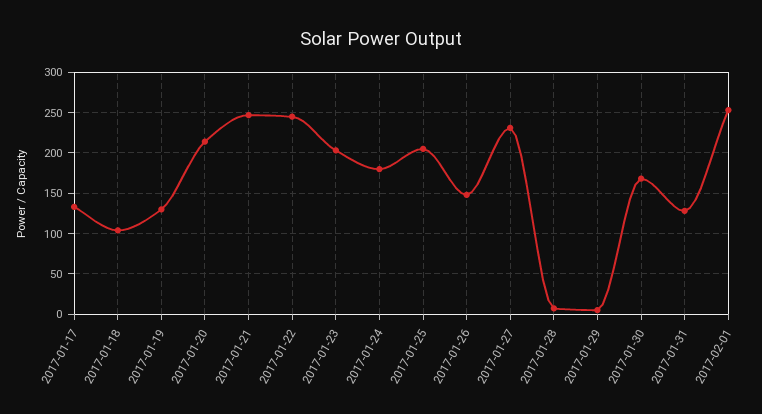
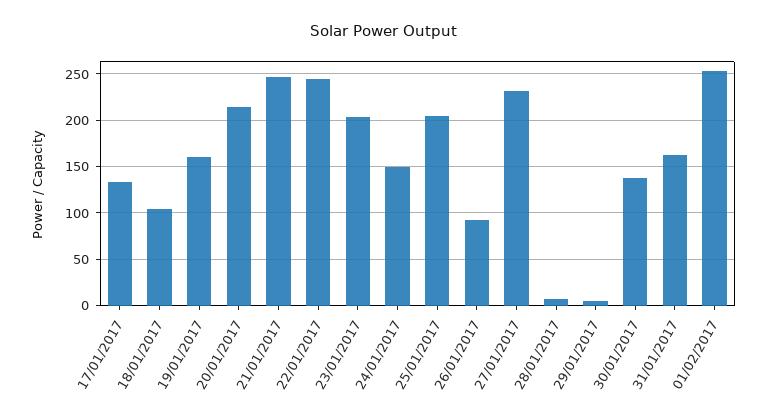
  {
    "2017-01-17": 130,
    "2017-01-18": 100,
-   "2017-01-19": 130,
+   "2017-01-19": 160,
    "2017-01-20": 210,
    "2017-01-21": 250,
    "2017-01-22": 250,
    "2017-01-23": 200,
-   "2017-01-24": 180,
+   "2017-01-24": 150,
    "2017-01-25": 210,
-   "2017-01-26": 150,
+   "2017-01-26": 90,
    "2017-01-27": 230,
    "2017-01-28": 10,
    "2017-01-29": 10,
-   "2017-01-30": 170,
+   "2017-01-30": 140,
-   "2017-01-31": 130,
+   "2017-01-31": 160,
    "2017-02-01": 250
  }

